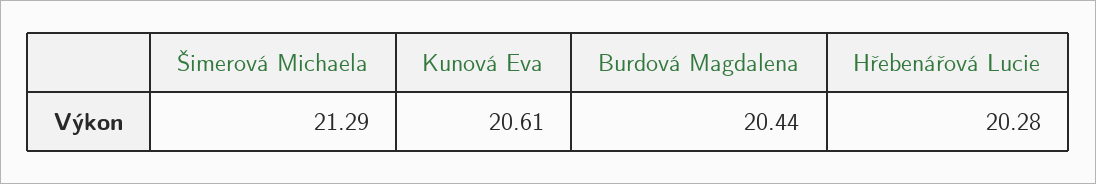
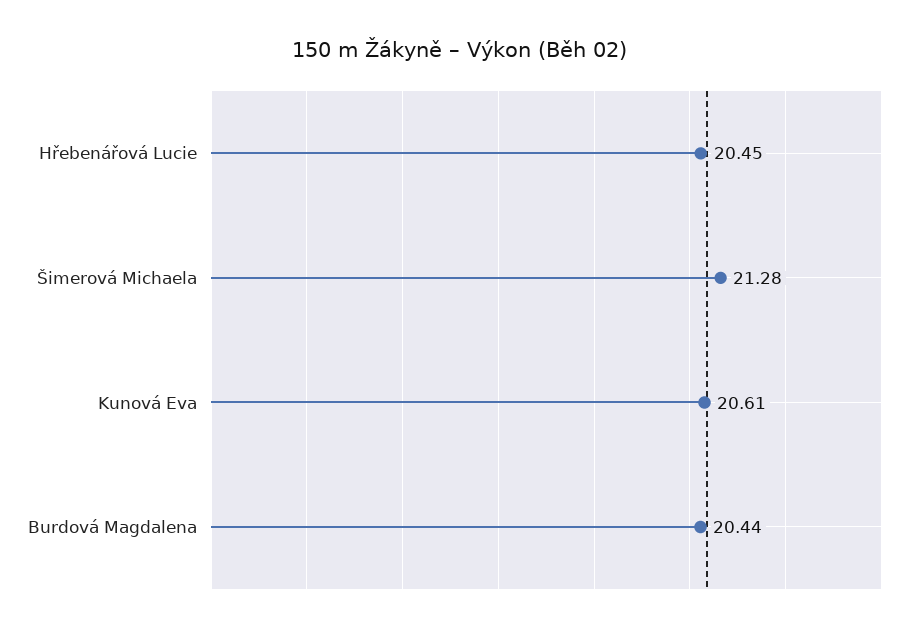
  {
-   "Šimerová Michaela": 21.29,
+   "Šimerová Michaela": 21.28,
    "Kunová Eva": 20.61,
    "Burdová Magdalena": 20.44,
-   "Hřebenářová Lucie": 20.28
+   "Hřebenářová Lucie": 20.45
  }

